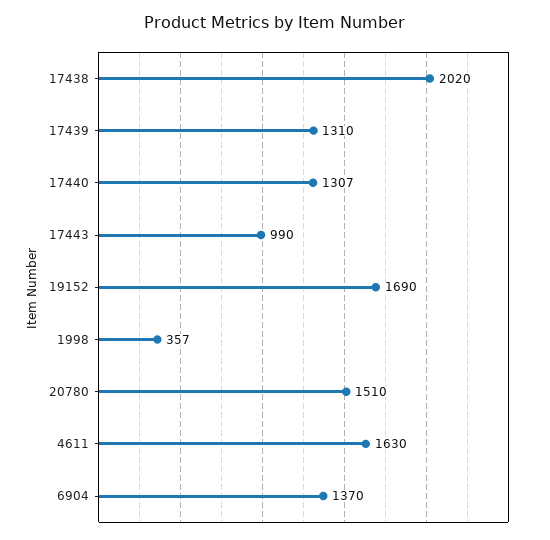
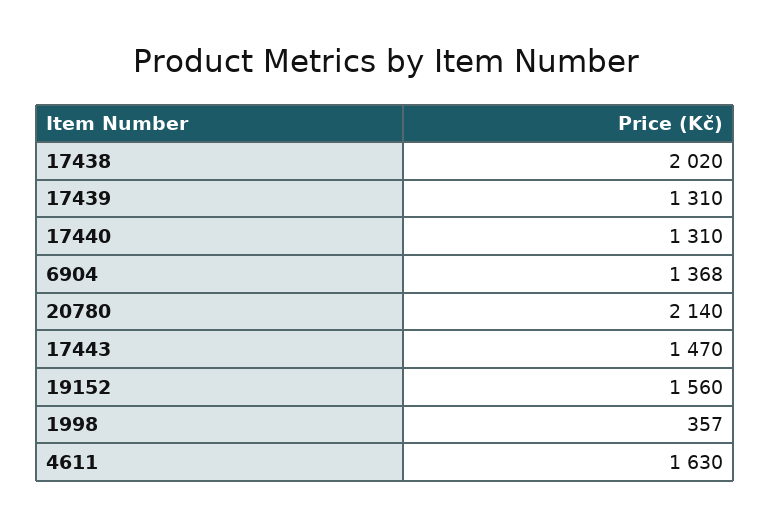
  {
    "17438": 2020,
    "17439": 1310,
-   "17440": 1307,
+   "17440": 1310,
-   "17443": 990,
+   "17443": 1470,
-   "19152": 1690,
+   "19152": 1560,
    "1998": 357,
-   "20780": 1510,
+   "20780": 2140,
    "4611": 1630,
-   "6904": 1370
+   "6904": 1368
  }

